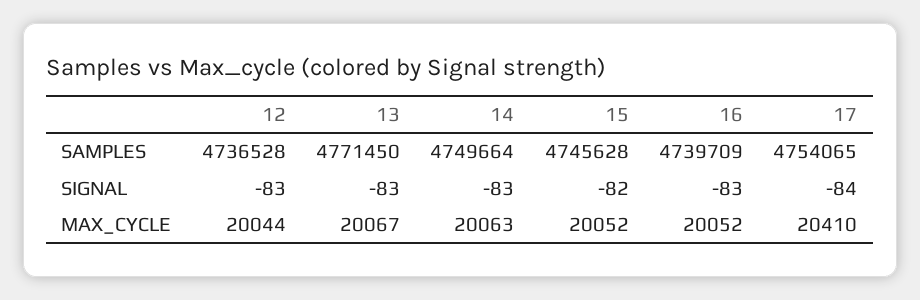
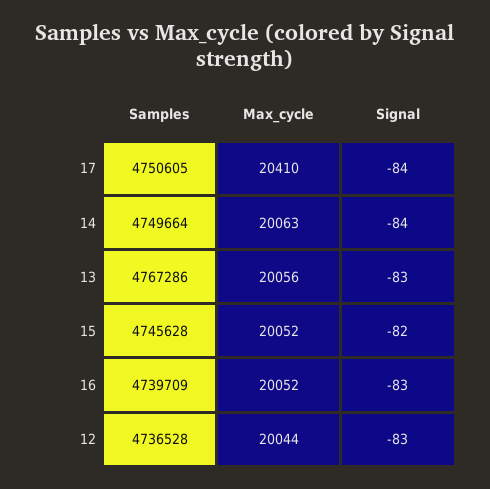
  {
    "12": {
      "SAMPLES": 4736528,
      "SIGNAL": -83,
      "MAX_CYCLE": 20044
    },
    "13": {
-     "SAMPLES": 4771450,
+     "SAMPLES": 4767286,
      "SIGNAL": -83,
-     "MAX_CYCLE": 20067
+     "MAX_CYCLE": 20056
    },
    "14": {
      "SAMPLES": 4749664,
-     "SIGNAL": -83,
+     "SIGNAL": -84,
      "MAX_CYCLE": 20063
    },
    "15": {
      "SAMPLES": 4745628,
      "SIGNAL": -82,
      "MAX_CYCLE": 20052
    },
    "16": {
      "SAMPLES": 4739709,
      "SIGNAL": -83,
      "MAX_CYCLE": 20052
    },
    "17": {
-     "SAMPLES": 4754065,
+     "SAMPLES": 4750605,
      "SIGNAL": -84,
      "MAX_CYCLE": 20410
    }
  }

